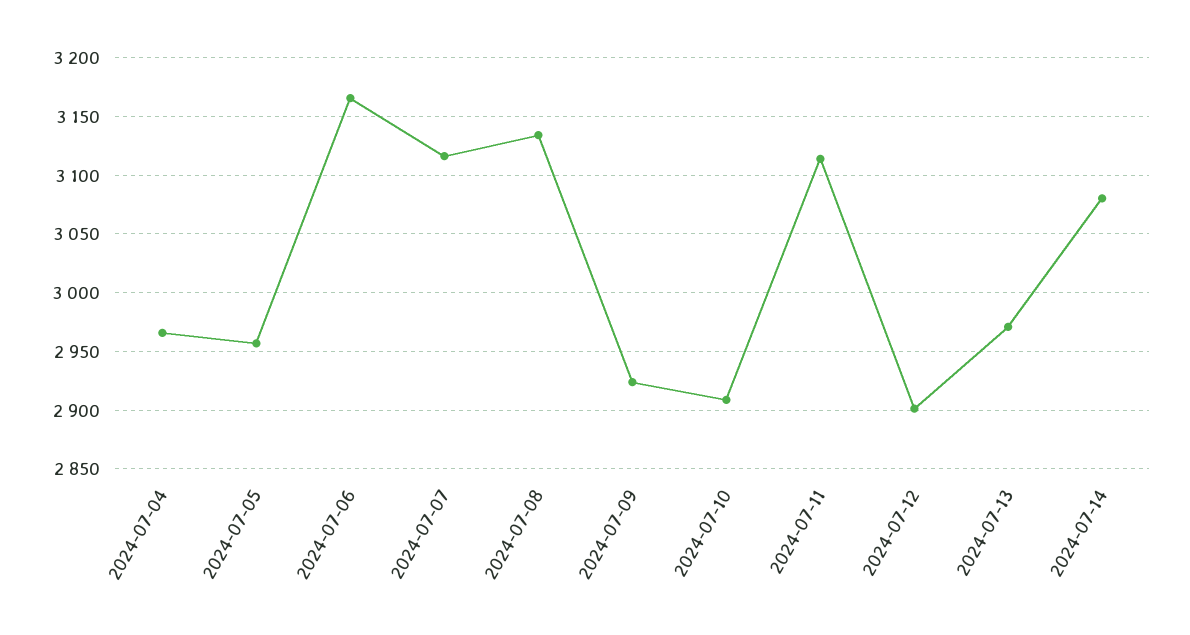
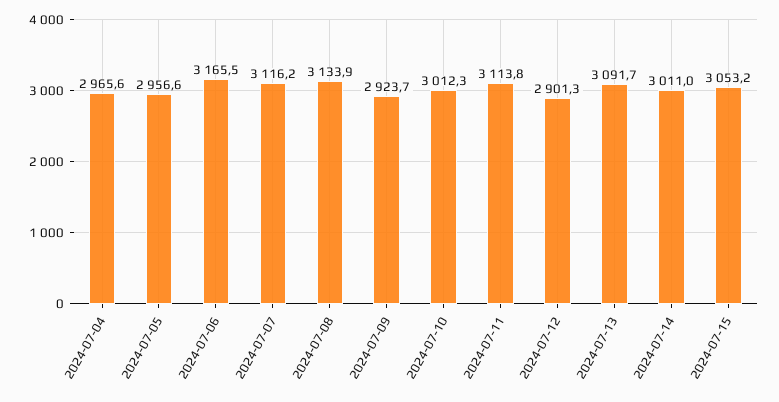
  {
    "2024-07-04": 2965.6,
    "2024-07-05": 2956.6,
    "2024-07-06": 3165.5,
    "2024-07-07": 3116.2,
    "2024-07-08": 3133.9,
    "2024-07-09": 2923.7,
-   "2024-07-10": 2910,
+   "2024-07-10": 3012.3,
    "2024-07-11": 3113.8,
    "2024-07-12": 2901.3,
-   "2024-07-13": 2970,
+   "2024-07-13": 3091.7,
-   "2024-07-14": 3080
+   "2024-07-14": 3011,
+   "2024-07-15": 3053.2
  }

